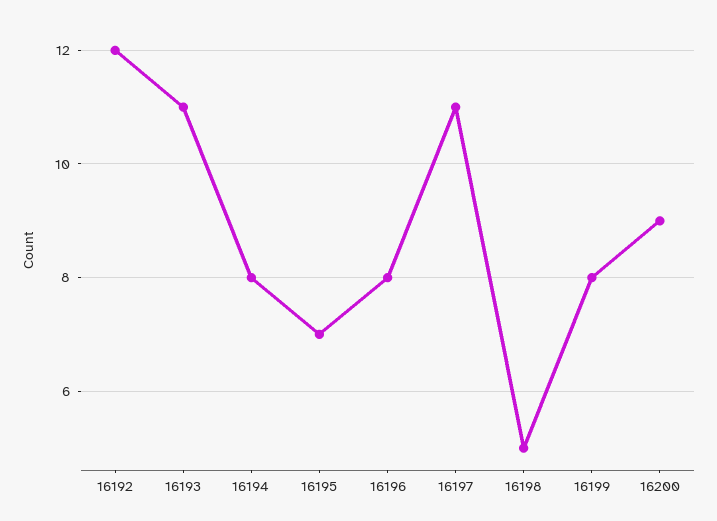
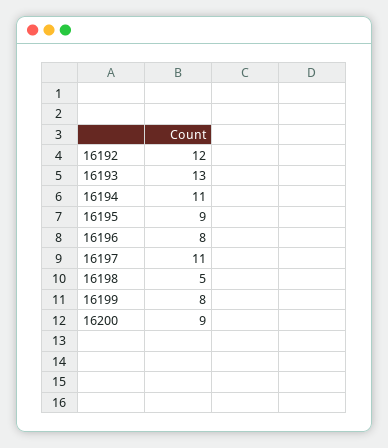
  {
    "16192": 12,
-   "16193": 11,
+   "16193": 13,
-   "16194": 8,
+   "16194": 11,
-   "16195": 7,
+   "16195": 9,
    "16196": 8,
    "16197": 11,
    "16198": 5,
    "16199": 8,
    "16200": 9
  }

